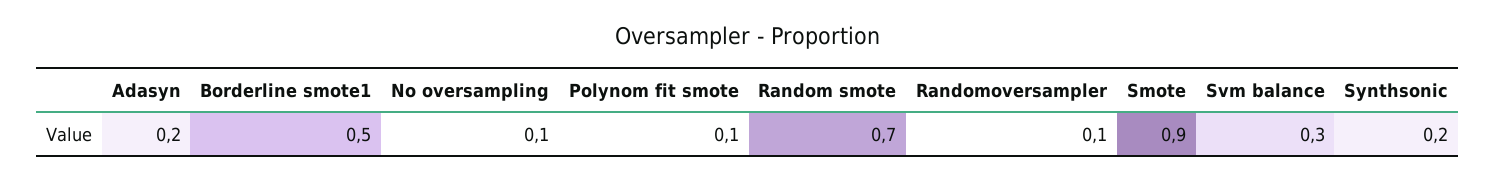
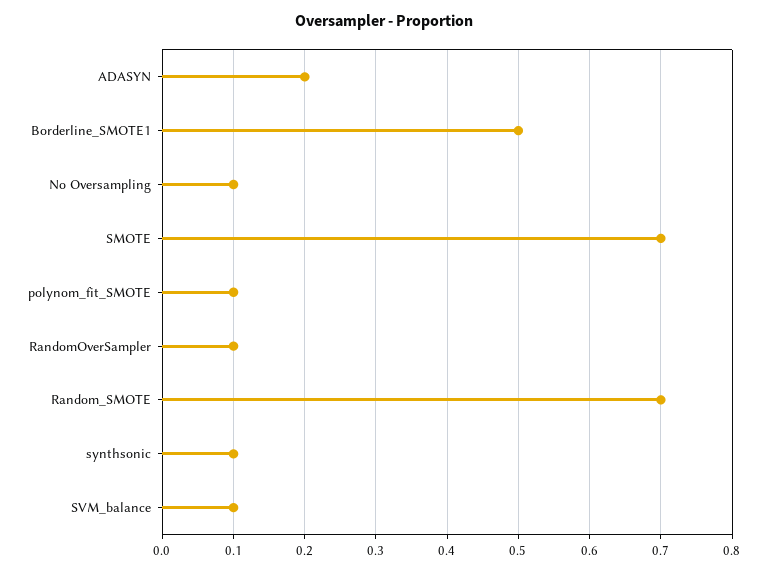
  {
    "Adasyn": 0.2,
    "Borderline smote1": 0.5,
    "No oversampling": 0.1,
    "Polynom fit smote": 0.1,
    "Random smote": 0.7,
    "Randomoversampler": 0.1,
-   "Smote": 0.9,
+   "Smote": 0.7,
-   "Svm balance": 0.3,
+   "Svm balance": 0.1,
-   "Synthsonic": 0.2
+   "Synthsonic": 0.1
  }

